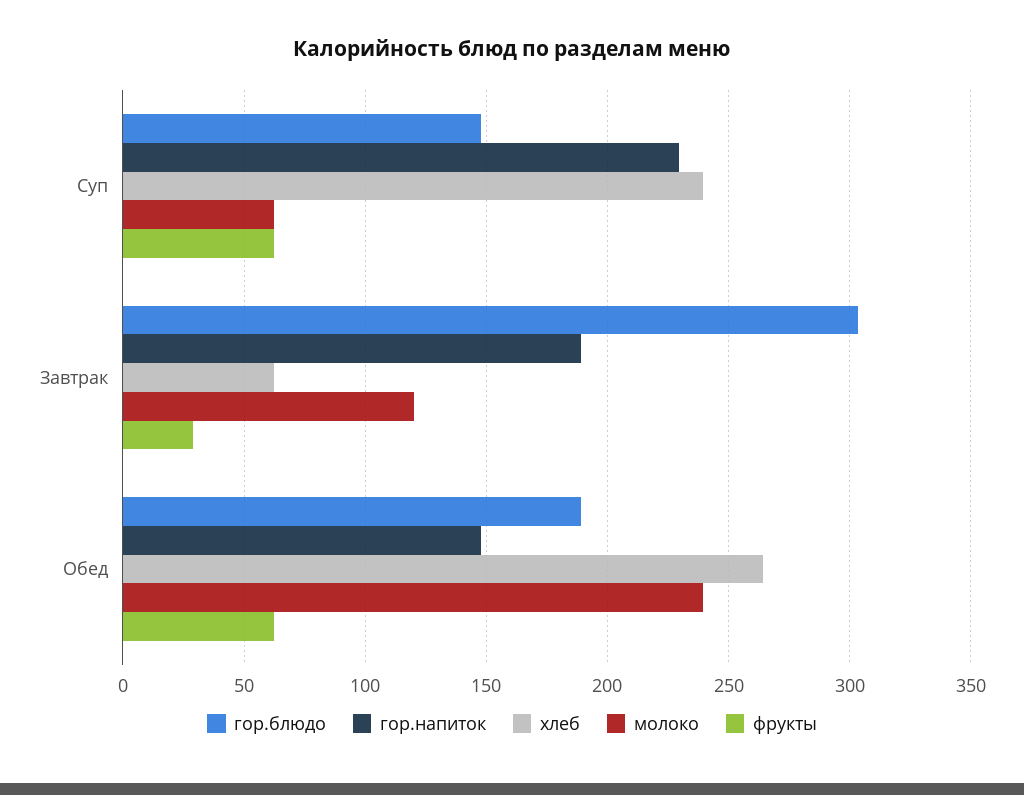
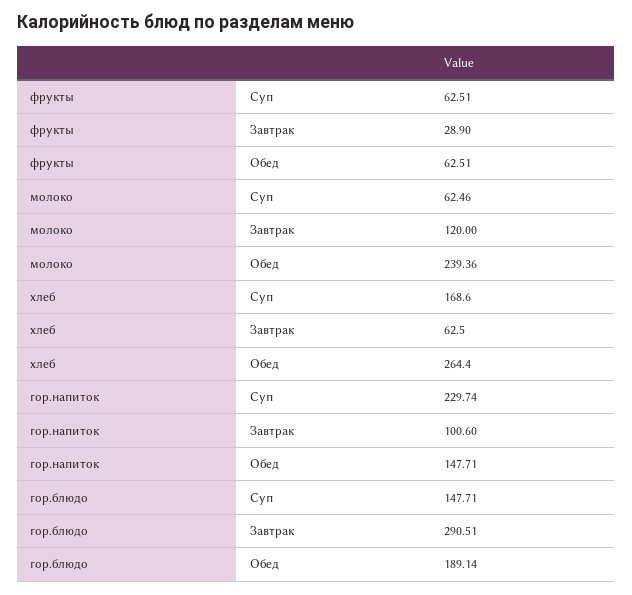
  {
    "гор.блюдо": {
      "Суп": 147.71,
-     "Завтрак": 305,
+     "Завтрак": 290.51,
      "Обед": 189.14
    },
    "гор.напиток": {
      "Суп": 229.74,
-     "Завтрак": 190,
+     "Завтрак": 100.6,
      "Обед": 147.71
    },
    "хлеб": {
-     "Суп": 240,
+     "Суп": 168.6,
      "Завтрак": 62.5,
      "Обед": 264.4
    },
    "молоко": {
      "Суп": 62.46,
      "Завтрак": 120,
      "Обед": 239.36
    },
    "фрукты": {
      "Суп": 62.51,
      "Завтрак": 28.9,
      "Обед": 62.51
    }
  }

